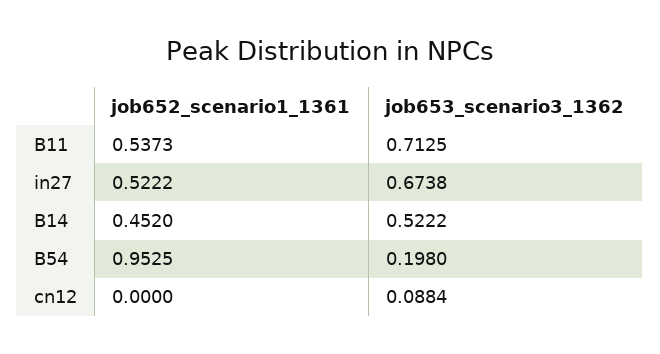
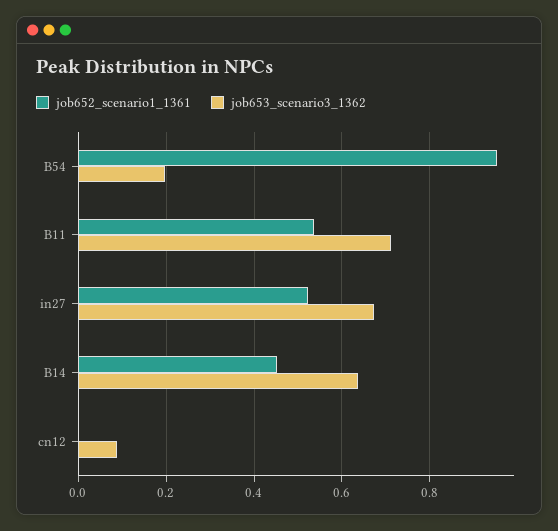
  {
    "job652_scenario1_1361": {
      "B11": 0.5373,
      "in27": 0.5222,
      "B14": 0.452,
      "B54": 0.9525,
      "cn12": 0
    },
    "job653_scenario3_1362": {
      "B11": 0.7125,
      "in27": 0.6738,
-     "B14": 0.5222,
+     "B14": 0.64,
      "B54": 0.198,
      "cn12": 0.0884
    }
  }

